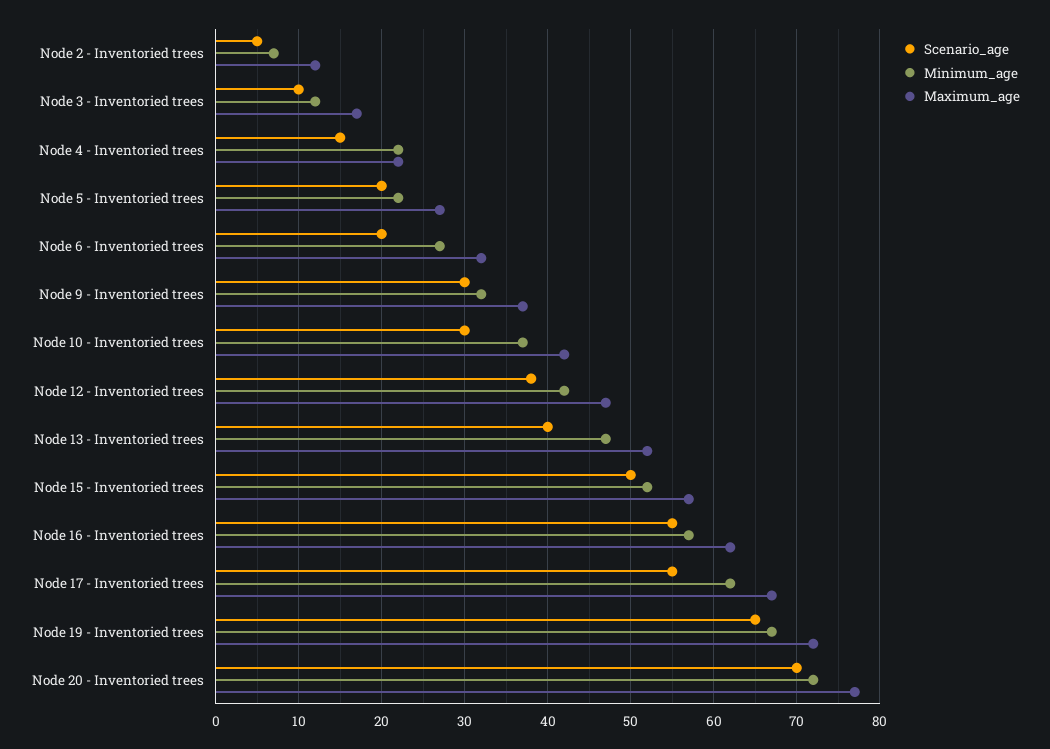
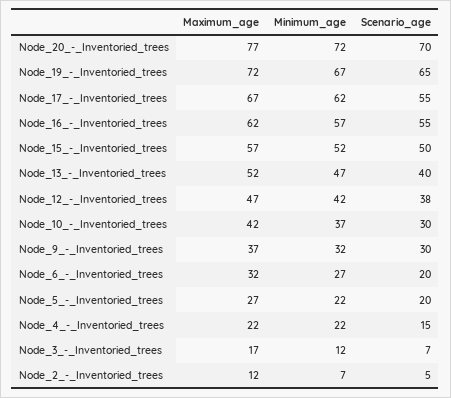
  {
    "Scenario_age": {
      "Node 2 - Inventoried trees": 5,
-     "Node 3 - Inventoried trees": 10,
+     "Node 3 - Inventoried trees": 7,
      "Node 4 - Inventoried trees": 15,
      "Node 5 - Inventoried trees": 20,
      "Node 6 - Inventoried trees": 20,
      "Node 9 - Inventoried trees": 30,
      "Node 10 - Inventoried trees": 30,
      "Node 12 - Inventoried trees": 38,
      "Node 13 - Inventoried trees": 40,
      "Node 15 - Inventoried trees": 50,
      "Node 16 - Inventoried trees": 55,
      "Node 17 - Inventoried trees": 55,
      "Node 19 - Inventoried trees": 65,
      "Node 20 - Inventoried trees": 70
    },
    "Minimum_age": {
      "Node 2 - Inventoried trees": 7,
      "Node 3 - Inventoried trees": 12,
      "Node 4 - Inventoried trees": 22,
      "Node 5 - Inventoried trees": 22,
      "Node 6 - Inventoried trees": 27,
      "Node 9 - Inventoried trees": 32,
      "Node 10 - Inventoried trees": 37,
      "Node 12 - Inventoried trees": 42,
      "Node 13 - Inventoried trees": 47,
      "Node 15 - Inventoried trees": 52,
      "Node 16 - Inventoried trees": 57,
      "Node 17 - Inventoried trees": 62,
      "Node 19 - Inventoried trees": 67,
      "Node 20 - Inventoried trees": 72
    },
    "Maximum_age": {
      "Node 2 - Inventoried trees": 12,
      "Node 3 - Inventoried trees": 17,
      "Node 4 - Inventoried trees": 22,
      "Node 5 - Inventoried trees": 27,
      "Node 6 - Inventoried trees": 32,
      "Node 9 - Inventoried trees": 37,
      "Node 10 - Inventoried trees": 42,
      "Node 12 - Inventoried trees": 47,
      "Node 13 - Inventoried trees": 52,
      "Node 15 - Inventoried trees": 57,
      "Node 16 - Inventoried trees": 62,
      "Node 17 - Inventoried trees": 67,
      "Node 19 - Inventoried trees": 72,
      "Node 20 - Inventoried trees": 77
    }
  }

